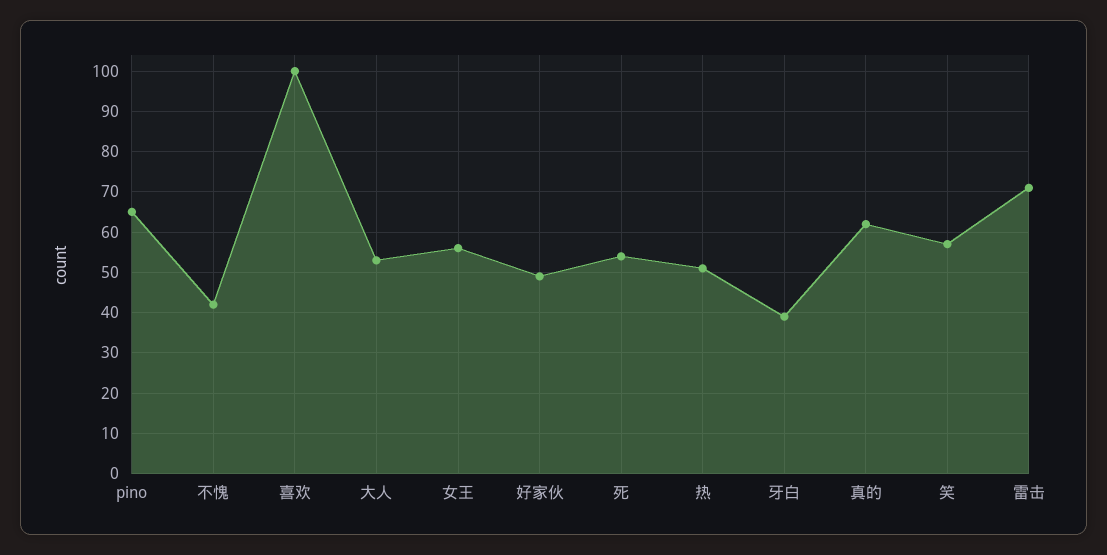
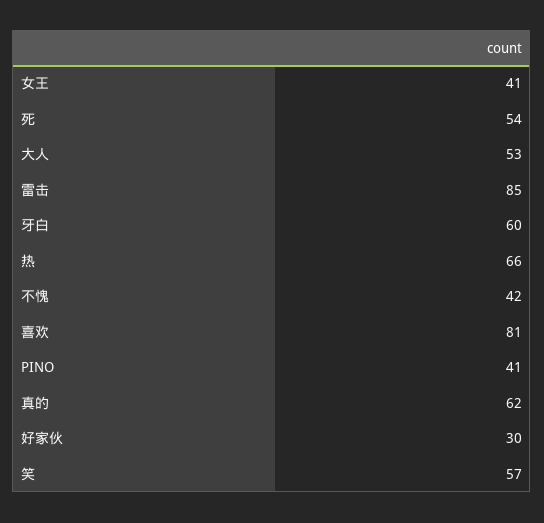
  {
-   "pino": 65,
+   "pino": 41,
    "不愧": 42,
-   "喜欢": 100,
+   "喜欢": 81,
    "大人": 53,
-   "女王": 55,
+   "女王": 41,
-   "好家伙": 50,
+   "好家伙": 30,
    "死": 54,
-   "热": 50,
+   "热": 66,
-   "牙白": 40,
+   "牙白": 60,
    "真的": 62,
    "笑": 57,
-   "雷击": 70
+   "雷击": 85
  }

